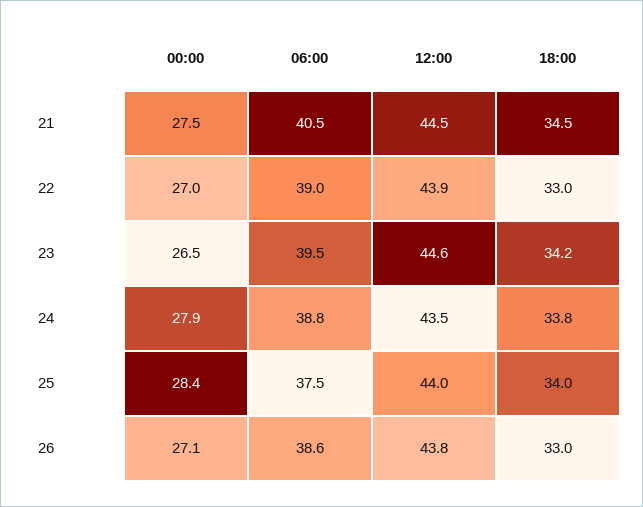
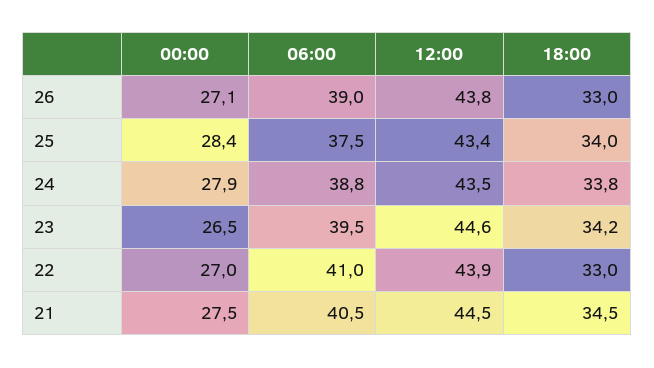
  {
    "00:00": {
      "21": 27.5,
      "22": 27,
      "23": 26.5,
      "24": 27.9,
      "25": 28.4,
      "26": 27.1
    },
    "06:00": {
      "21": 40.5,
-     "22": 39,
+     "22": 41,
      "23": 39.5,
      "24": 38.8,
      "25": 37.5,
-     "26": 38.6
+     "26": 39
    },
    "12:00": {
      "21": 44.5,
      "22": 43.9,
      "23": 44.6,
      "24": 43.5,
-     "25": 44,
+     "25": 43.4,
      "26": 43.8
    },
    "18:00": {
      "21": 34.5,
      "22": 33,
      "23": 34.2,
      "24": 33.8,
      "25": 34,
      "26": 33
    }
  }

